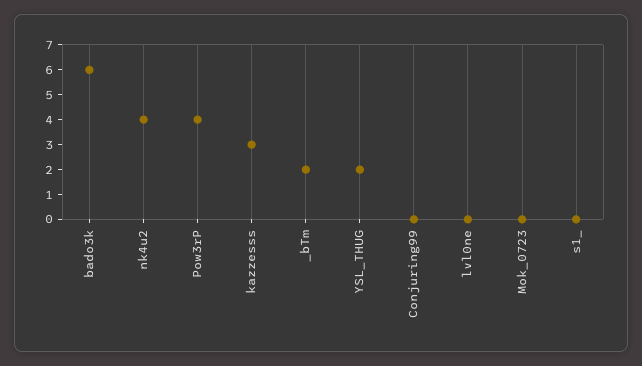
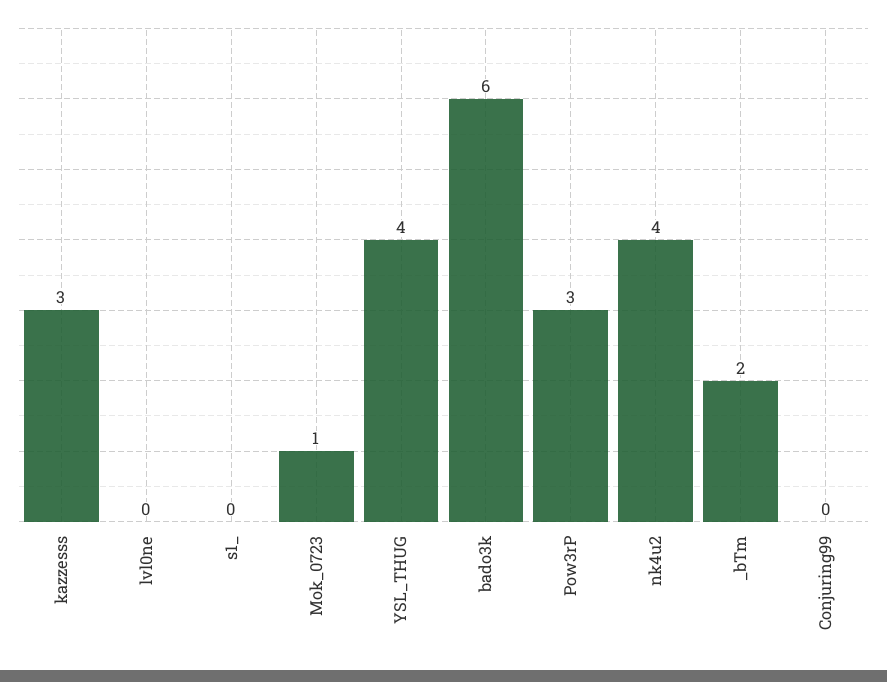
  {
    "bado3k": 6,
    "nk4u2": 4,
-   "Pow3rP": 4,
+   "Pow3rP": 3,
    "kazzesss": 3,
    "_bTm": 2,
-   "YSL_THUG": 2,
+   "YSL_THUG": 4,
    "Conjuring99": 0,
    "lvl0ne": 0,
-   "Mok_0723": 0,
+   "Mok_0723": 1,
    "s1_": 0
  }

